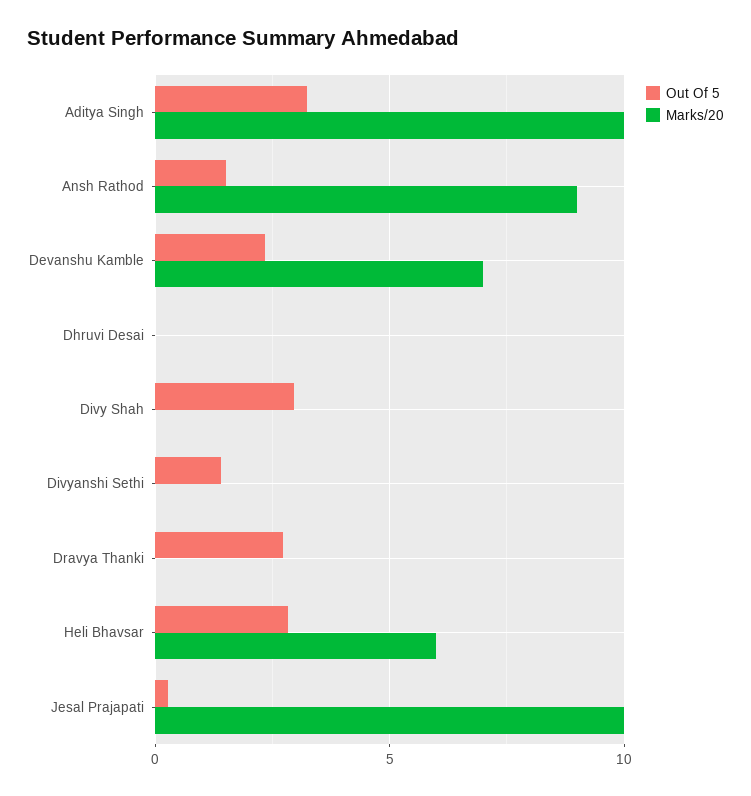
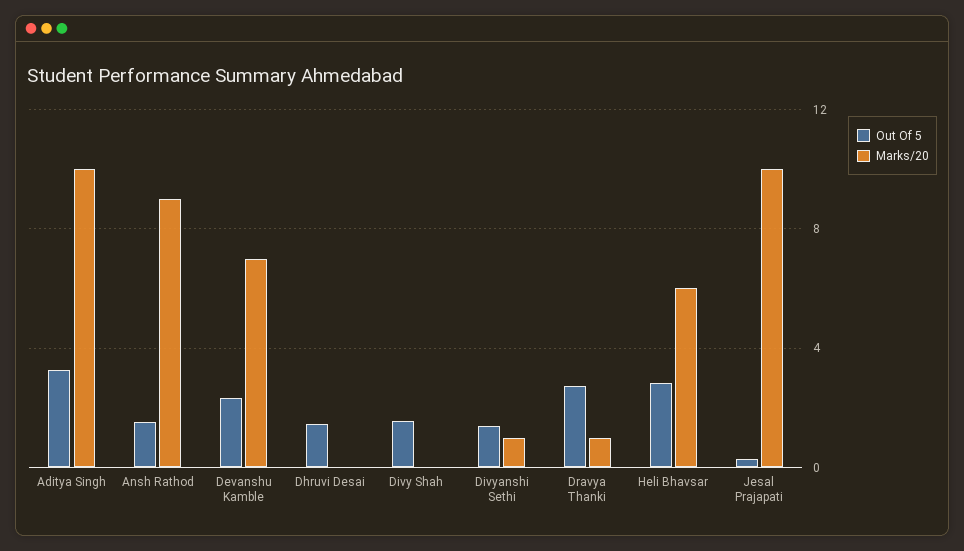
  {
    "Out Of 5": {
      "Aditya Singh": 3.5,
      "Ansh Rathod": 1.5,
      "Devanshu Kamble": 2.5,
-     "Dhruvi Desai": 0,
+     "Dhruvi Desai": 1.5,
-     "Divy Shah": 3,
+     "Divy Shah": 1.5,
      "Divyanshi Sethi": 1.5,
      "Dravya Thanki": 2.5,
      "Heli Bhavsar": 3,
      "Jesal Prajapati": 0.5
    },
    "Marks/20": {
      "Aditya Singh": 10,
      "Ansh Rathod": 9,
      "Devanshu Kamble": 7,
      "Dhruvi Desai": 0,
      "Divy Shah": 0,
-     "Divyanshi Sethi": 0,
+     "Divyanshi Sethi": 1,
-     "Dravya Thanki": 0,
+     "Dravya Thanki": 1,
      "Heli Bhavsar": 6,
      "Jesal Prajapati": 10
    }
  }

